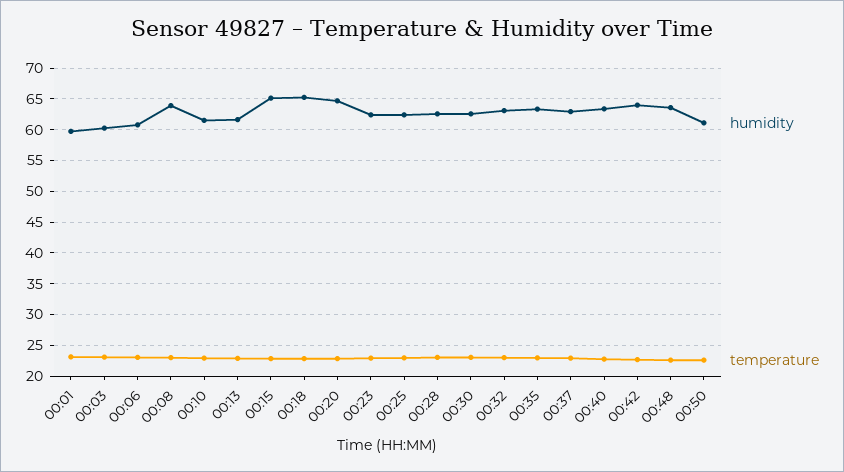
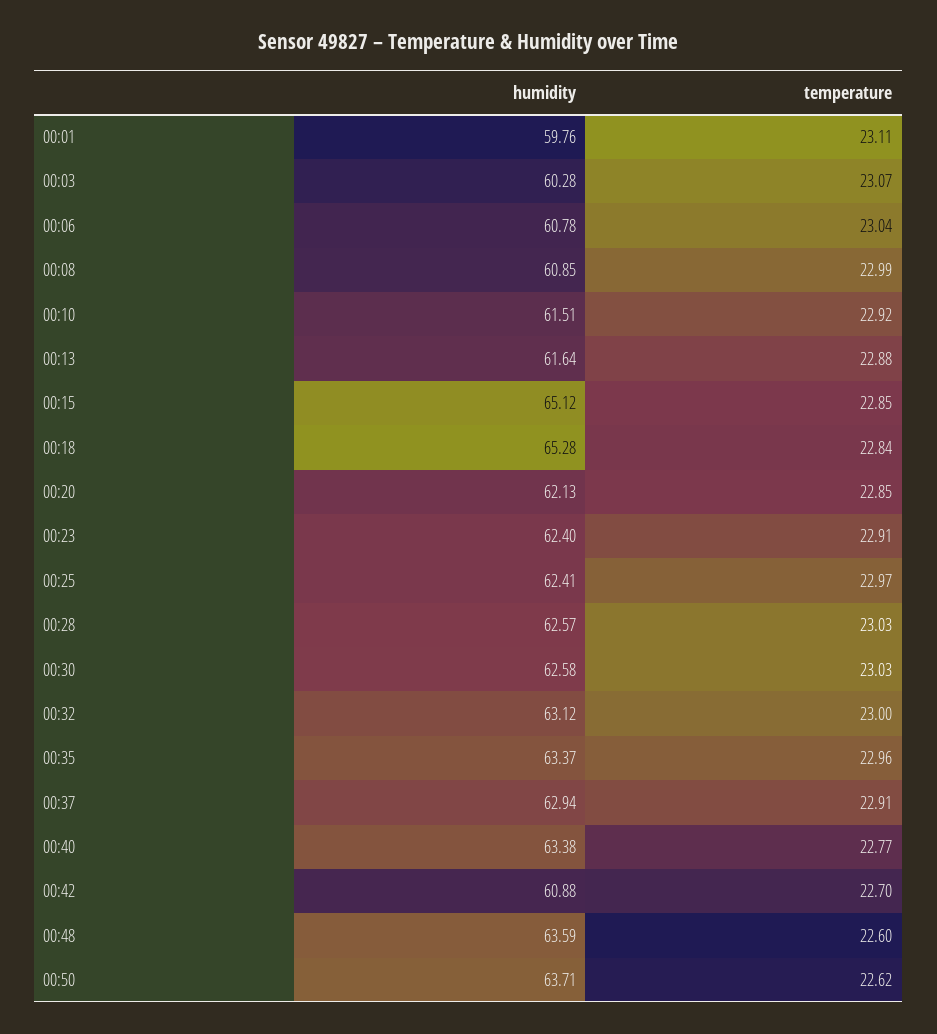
  {
    "humidity": {
      "00:01": 59.76,
      "00:03": 60.28,
      "00:06": 60.78,
-     "00:08": 64,
+     "00:08": 60.85,
      "00:10": 61.51,
      "00:13": 61.64,
      "00:15": 65.12,
      "00:18": 65.28,
-     "00:20": 65,
+     "00:20": 62.13,
      "00:23": 62.4,
      "00:25": 62.41,
      "00:28": 62.57,
      "00:30": 62.58,
      "00:32": 63.12,
      "00:35": 63.37,
      "00:37": 62.94,
      "00:40": 63.38,
-     "00:42": 64,
+     "00:42": 60.88,
      "00:48": 63.59,
-     "00:50": 61
+     "00:50": 63.71
    },
    "temperature": {
      "00:01": 23.11,
      "00:03": 23.07,
      "00:06": 23.04,
      "00:08": 22.99,
      "00:10": 22.92,
      "00:13": 22.88,
      "00:15": 22.85,
      "00:18": 22.84,
      "00:20": 22.85,
      "00:23": 22.91,
      "00:25": 22.97,
      "00:28": 23.03,
      "00:30": 23.03,
      "00:32": 23,
      "00:35": 22.96,
      "00:37": 22.91,
      "00:40": 22.77,
      "00:42": 22.7,
      "00:48": 22.6,
      "00:50": 22.62
    }
  }

